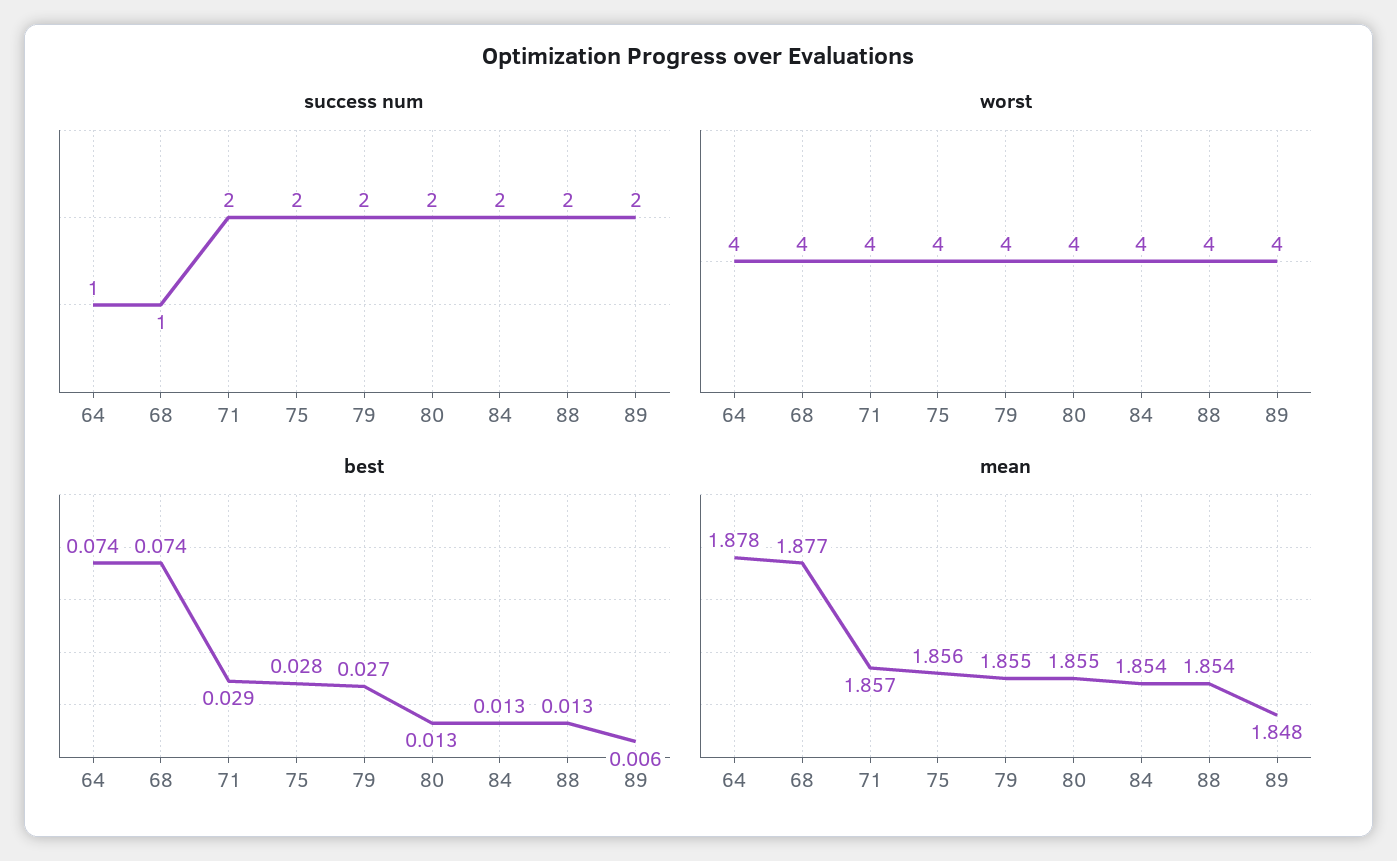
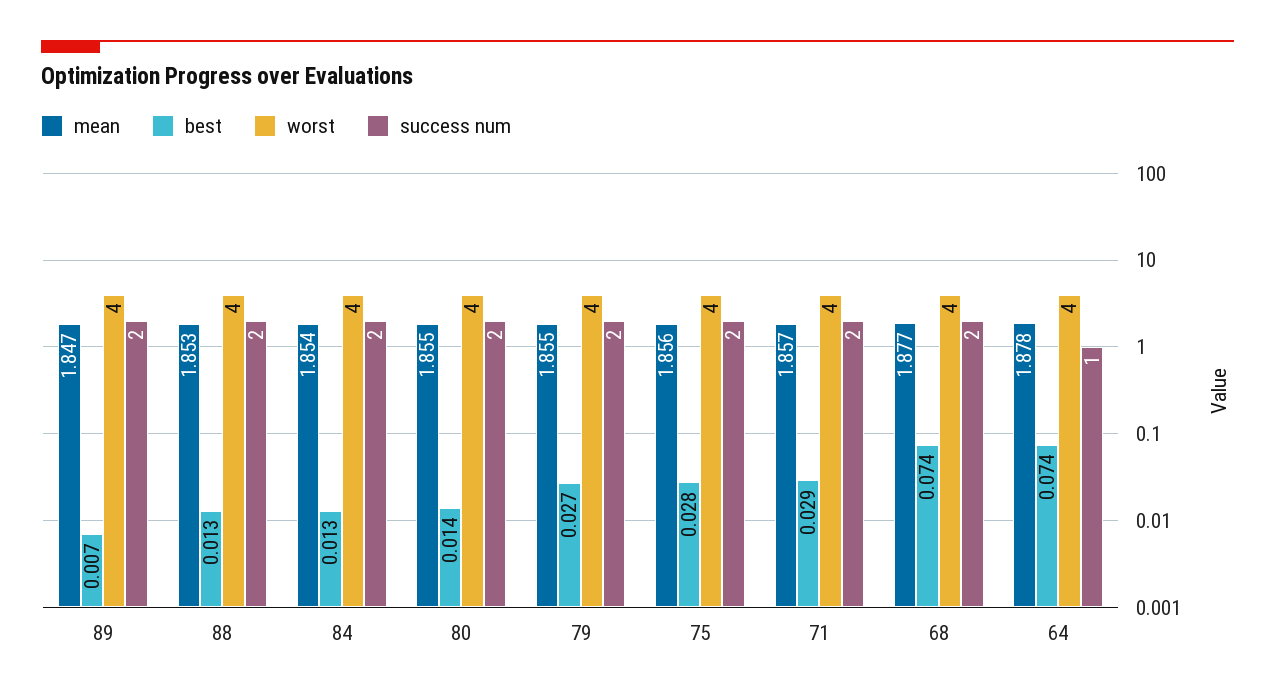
  {
    "success num": {
      "64": 1,
-     "68": 1,
+     "68": 2,
      "71": 2,
      "75": 2,
      "79": 2,
      "80": 2,
      "84": 2,
      "88": 2,
      "89": 2
    },
    "worst": {
      "64": 4,
      "68": 4,
      "71": 4,
      "75": 4,
      "79": 4,
      "80": 4,
      "84": 4,
      "88": 4,
      "89": 4
    },
    "best": {
      "64": 0.074,
      "68": 0.074,
      "71": 0.029,
      "75": 0.028,
      "79": 0.027,
-     "80": 0.013,
+     "80": 0.014,
      "84": 0.013,
      "88": 0.013,
-     "89": 0.006
+     "89": 0.007
    },
    "mean": {
      "64": 1.878,
      "68": 1.877,
      "71": 1.857,
      "75": 1.856,
      "79": 1.855,
      "80": 1.855,
      "84": 1.854,
-     "88": 1.854,
+     "88": 1.853,
-     "89": 1.848
+     "89": 1.847
    }
  }

